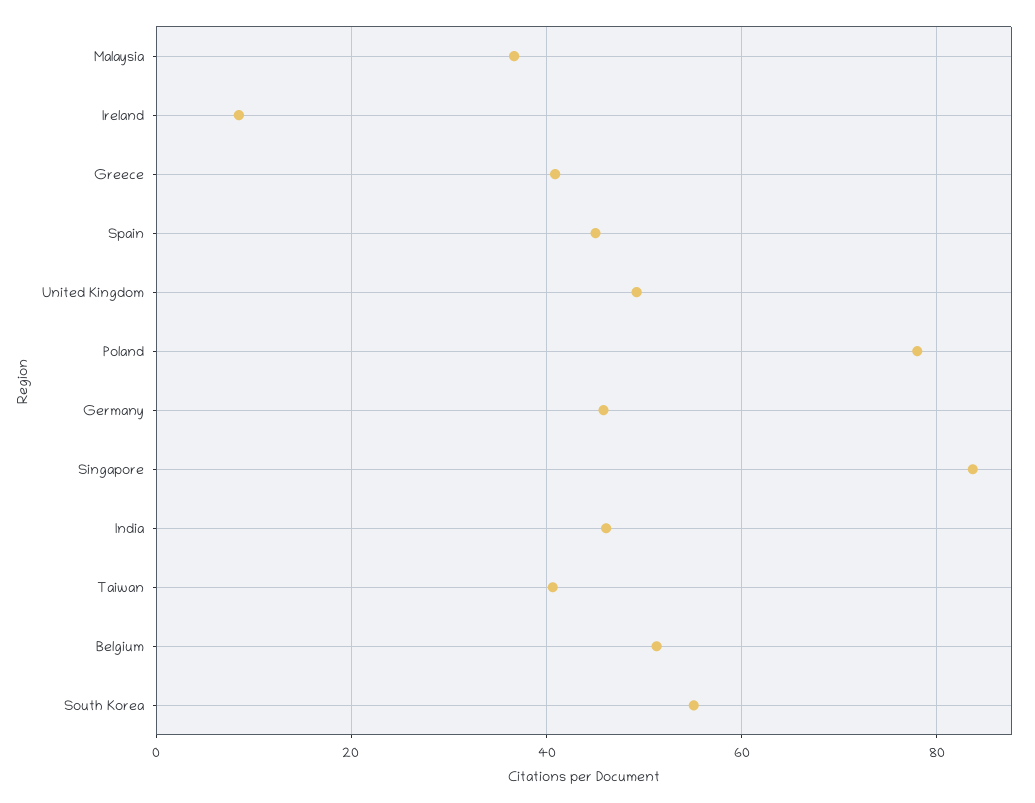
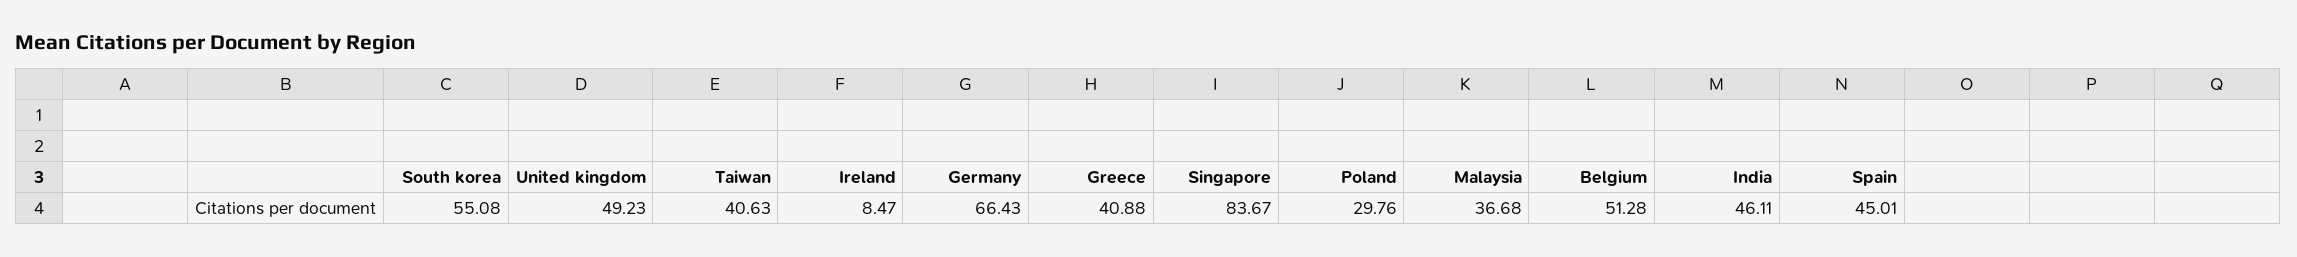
  {
    "Malaysia": 36.68,
    "Ireland": 8.47,
    "Greece": 40.88,
    "Spain": 45.01,
    "United Kingdom": 49.23,
-   "Poland": 78,
+   "Poland": 29.76,
-   "Germany": 46,
+   "Germany": 66.43,
    "Singapore": 83.67,
    "India": 46.11,
    "Taiwan": 40.63,
    "Belgium": 51.28,
    "South Korea": 55.08
  }

